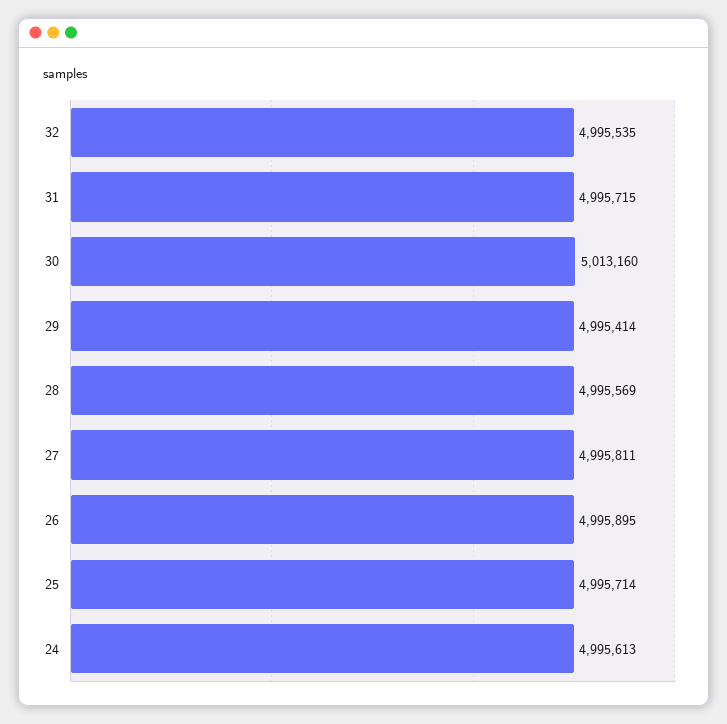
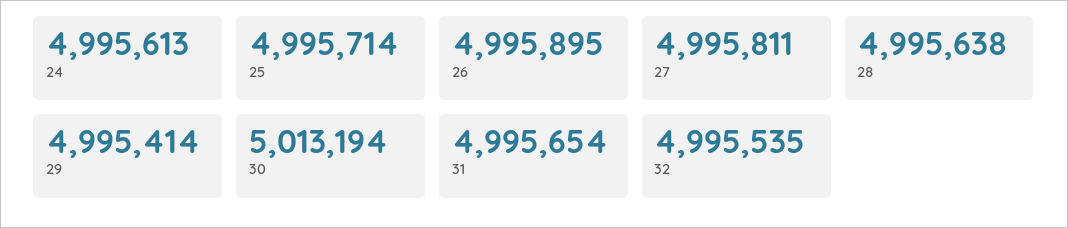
  {
    "32": 4995535,
-   "31": 4995715,
+   "31": 4995654,
-   "30": 5013160,
+   "30": 5013194,
    "29": 4995414,
-   "28": 4995569,
+   "28": 4995638,
    "27": 4995811,
    "26": 4995895,
    "25": 4995714,
    "24": 4995613
  }

